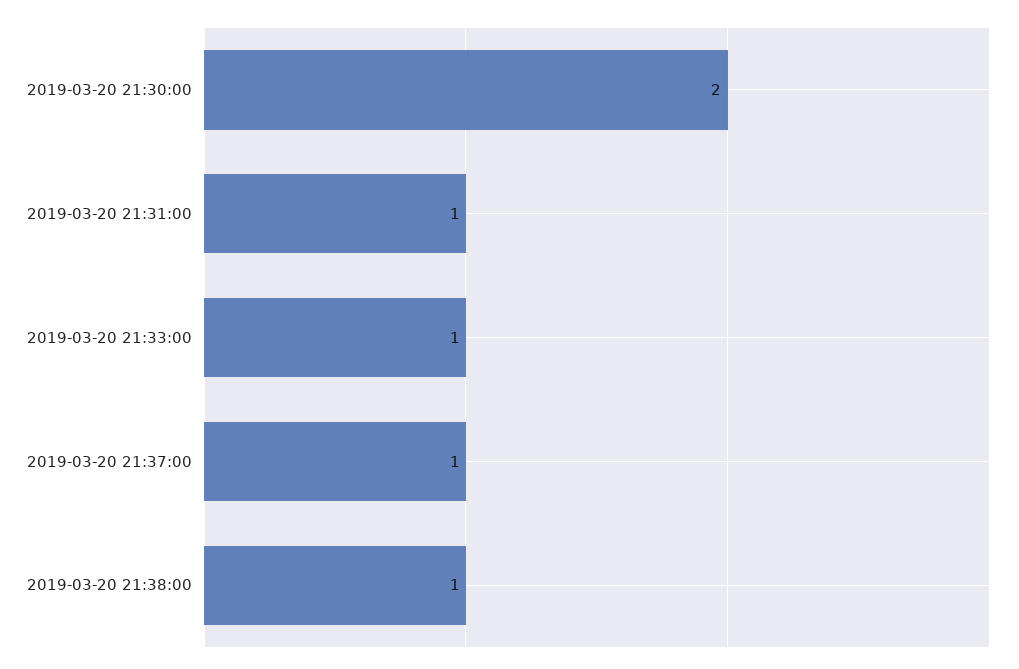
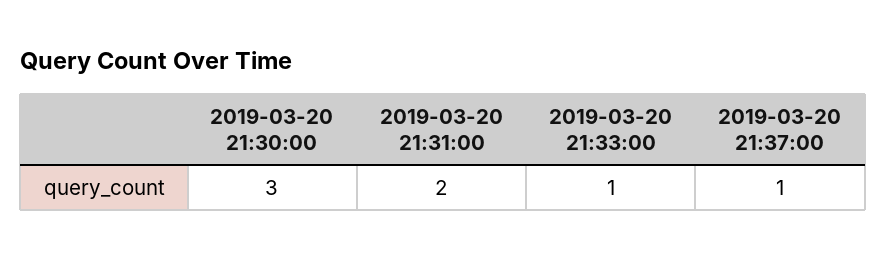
  {
-   "2019-03-20 21:30:00": 2,
+   "2019-03-20 21:30:00": 3,
-   "2019-03-20 21:31:00": 1,
+   "2019-03-20 21:31:00": 2,
    "2019-03-20 21:33:00": 1,
-   "2019-03-20 21:37:00": 1,
+   "2019-03-20 21:37:00": 1
-   "2019-03-20 21:38:00": 1
  }

